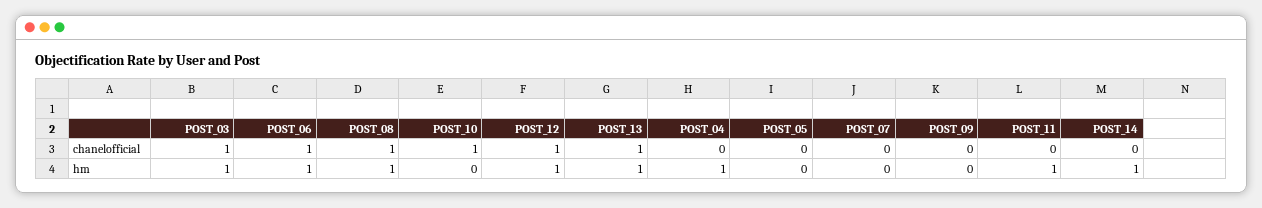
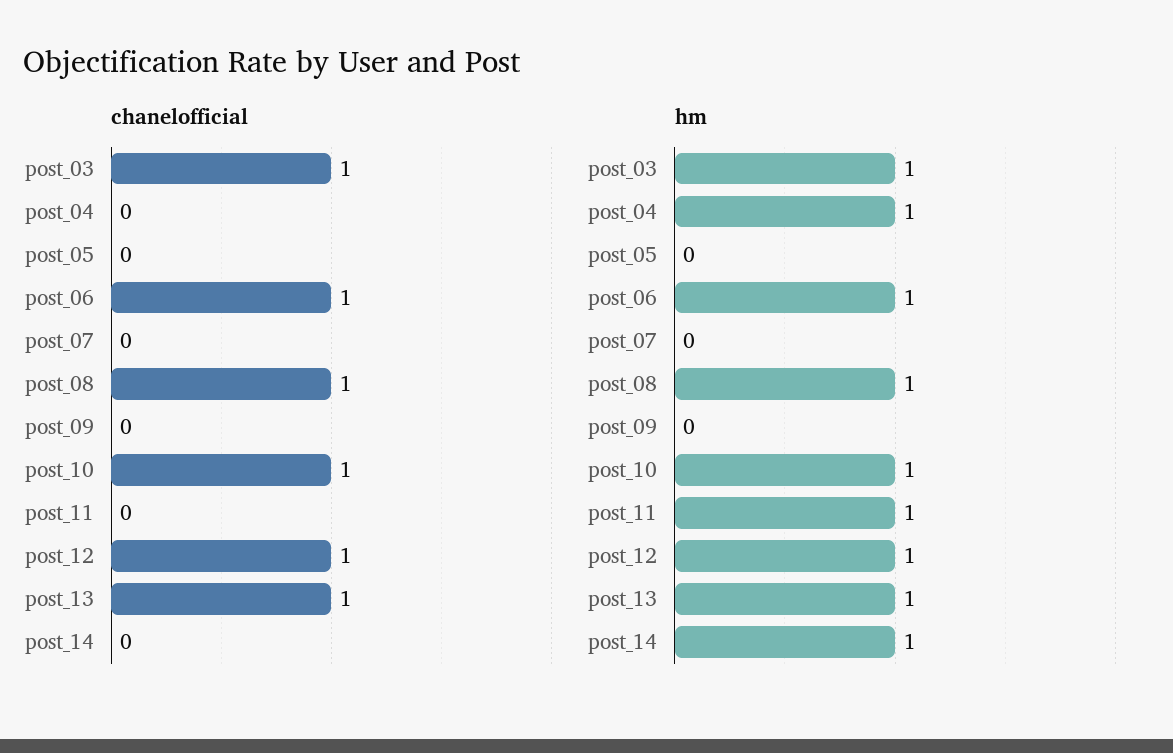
  {
    "chanelofficial": {
      "POST_03": 1,
      "POST_06": 1,
      "POST_08": 1,
      "POST_10": 1,
      "POST_12": 1,
      "POST_13": 1,
      "POST_04": 0,
      "POST_05": 0,
      "POST_07": 0,
      "POST_09": 0,
      "POST_11": 0,
      "POST_14": 0
    },
    "hm": {
      "POST_03": 1,
      "POST_06": 1,
      "POST_08": 1,
-     "POST_10": 0,
+     "POST_10": 1,
      "POST_12": 1,
      "POST_13": 1,
      "POST_04": 1,
      "POST_05": 0,
      "POST_07": 0,
      "POST_09": 0,
      "POST_11": 1,
      "POST_14": 1
    }
  }

